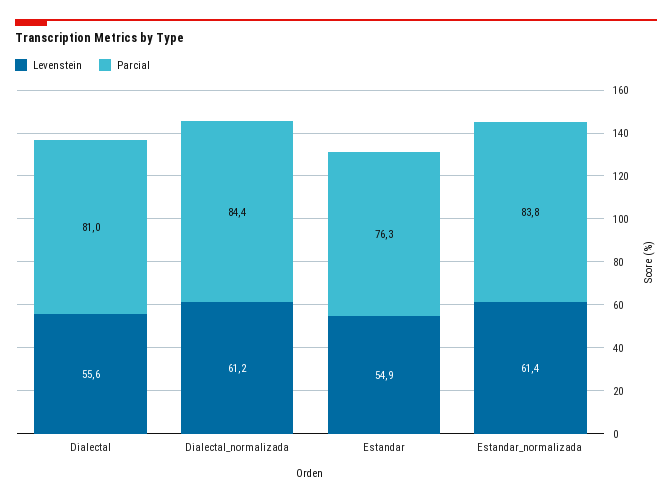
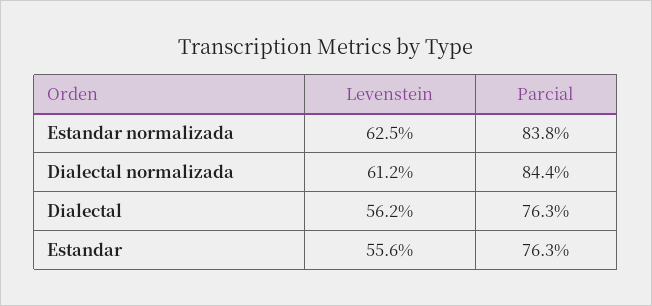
  {
    "Levenstein": {
-     "Dialectal": 55.6,
+     "Dialectal": 56.2,
      "Dialectal_normalizada": 61.2,
-     "Estandar": 54.9,
+     "Estandar": 55.6,
-     "Estandar_normalizada": 61.4
+     "Estandar_normalizada": 62.5
    },
    "Parcial": {
-     "Dialectal": 81,
+     "Dialectal": 76.3,
      "Dialectal_normalizada": 84.4,
      "Estandar": 76.3,
      "Estandar_normalizada": 83.8
    }
  }

